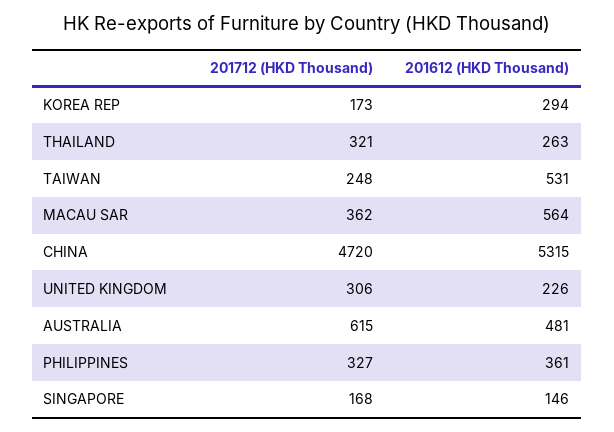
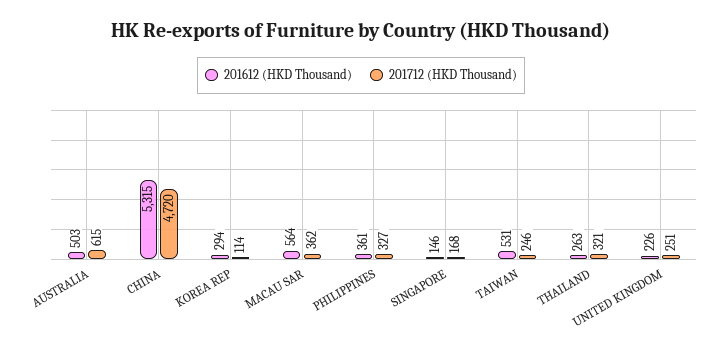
  {
    "201712 (HKD Thousand)": {
-     "KOREA REP": 173,
+     "KOREA REP": 114,
      "THAILAND": 321,
-     "TAIWAN": 248,
+     "TAIWAN": 246,
      "MACAU SAR": 362,
      "CHINA": 4720,
-     "UNITED KINGDOM": 306,
+     "UNITED KINGDOM": 251,
      "AUSTRALIA": 615,
      "PHILIPPINES": 327,
      "SINGAPORE": 168
    },
    "201612 (HKD Thousand)": {
      "KOREA REP": 294,
      "THAILAND": 263,
      "TAIWAN": 531,
      "MACAU SAR": 564,
      "CHINA": 5315,
      "UNITED KINGDOM": 226,
-     "AUSTRALIA": 481,
+     "AUSTRALIA": 503,
      "PHILIPPINES": 361,
      "SINGAPORE": 146
    }
  }

